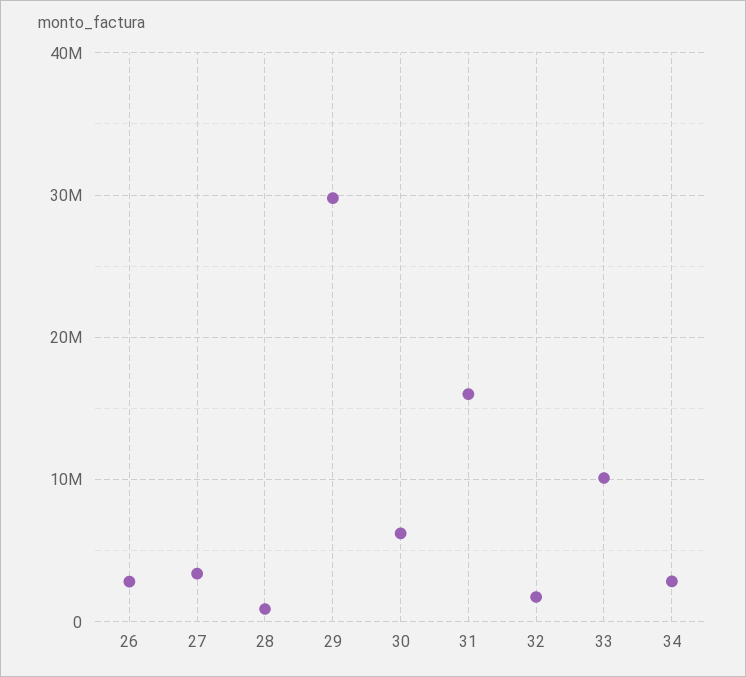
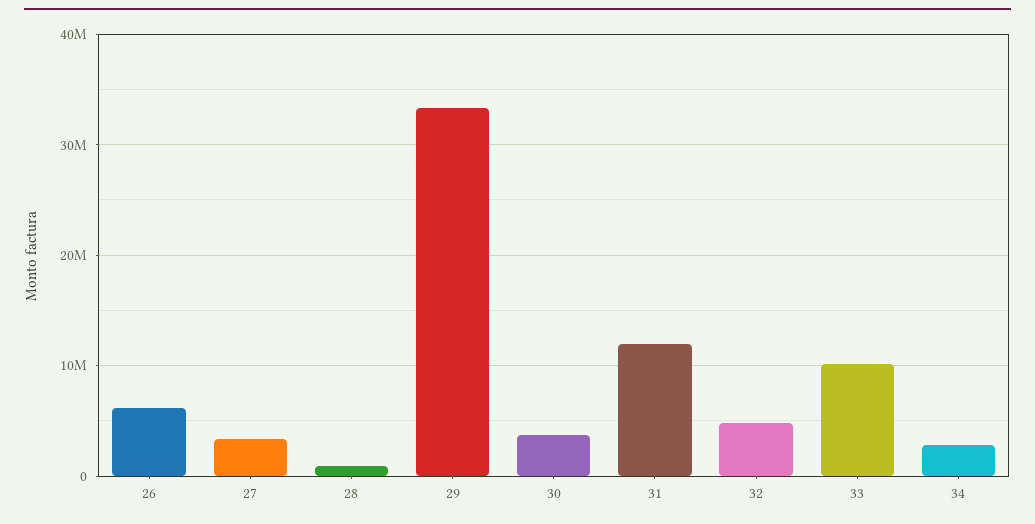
  {
-   "26": 3000000,
+   "26": 6000000,
    "27": 3000000,
    "28": 1000000,
-   "29": 30000000,
+   "29": 33000000,
-   "30": 6000000,
+   "30": 4000000,
-   "31": 16000000,
+   "31": 12000000,
-   "32": 2000000,
+   "32": 5000000,
    "33": 10000000,
    "34": 3000000
  }

